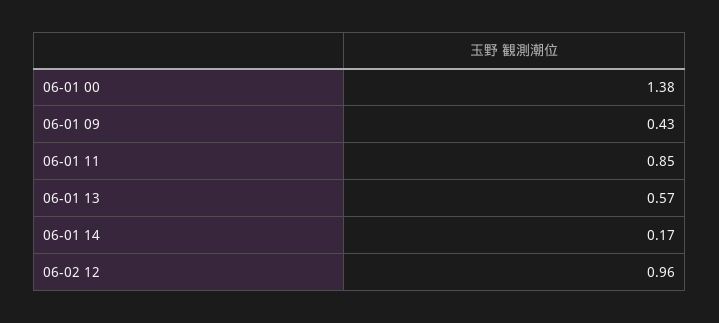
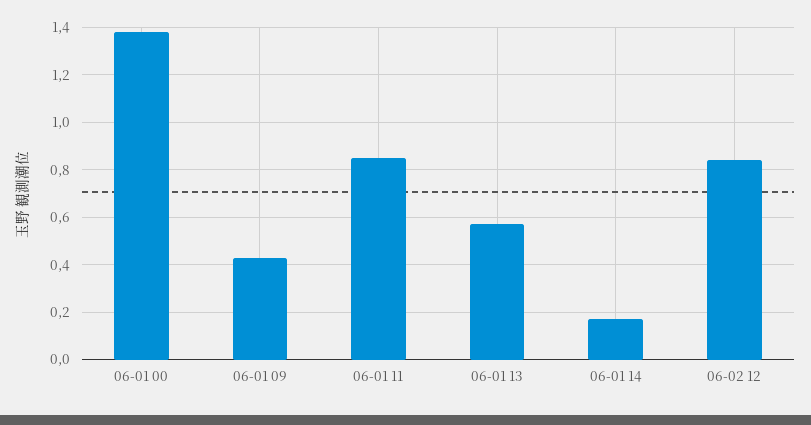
  {
    "06-01 00": 1.38,
    "06-01 09": 0.43,
    "06-01 11": 0.85,
    "06-01 13": 0.57,
    "06-01 14": 0.17,
-   "06-02 12": 0.96
+   "06-02 12": 0.85
  }

